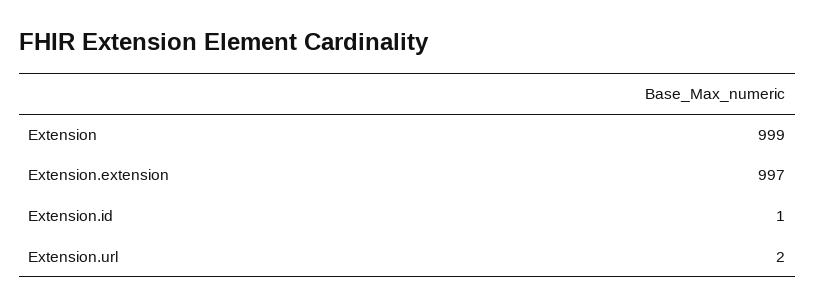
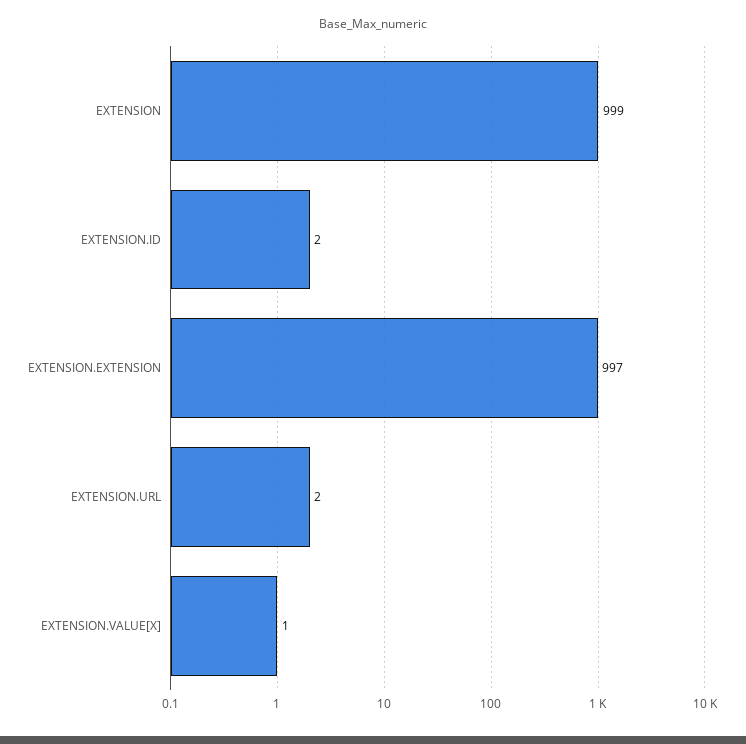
  {
    "Extension": 999,
    "Extension.extension": 997,
-   "Extension.id": 1,
+   "Extension.id": 2,
-   "Extension.url": 2
+   "Extension.url": 2,
+   "EXTENSION.VALUE[X]": 1
  }

